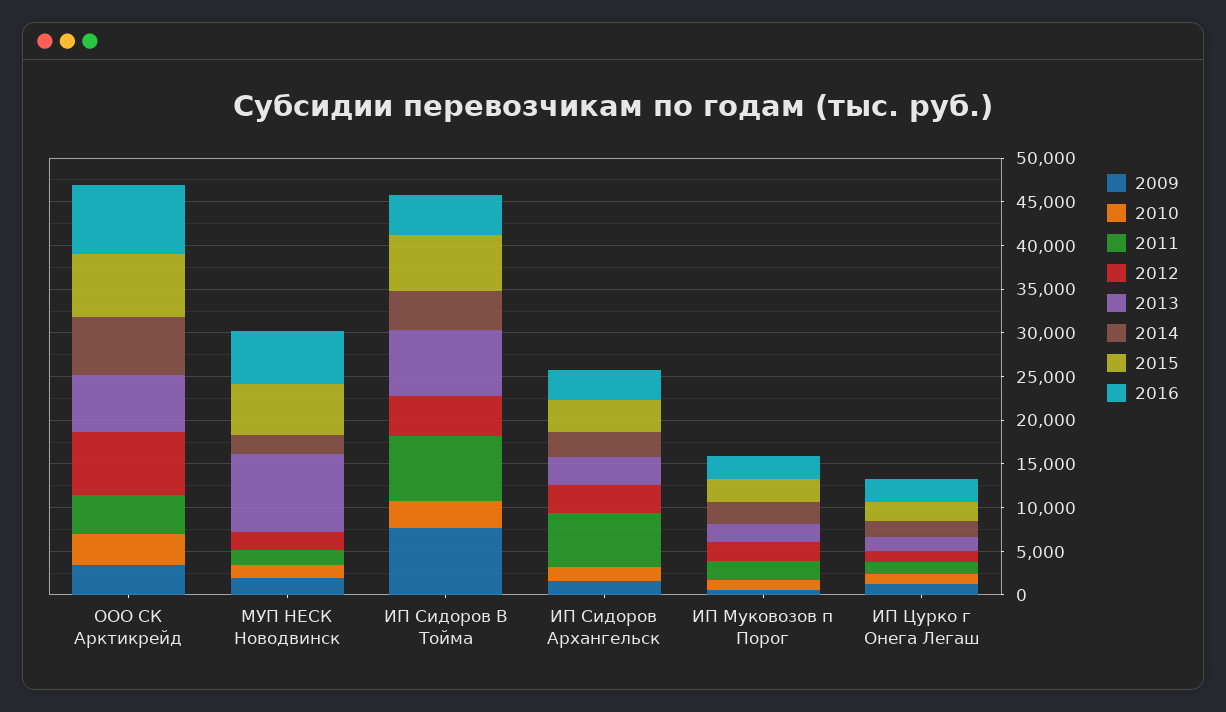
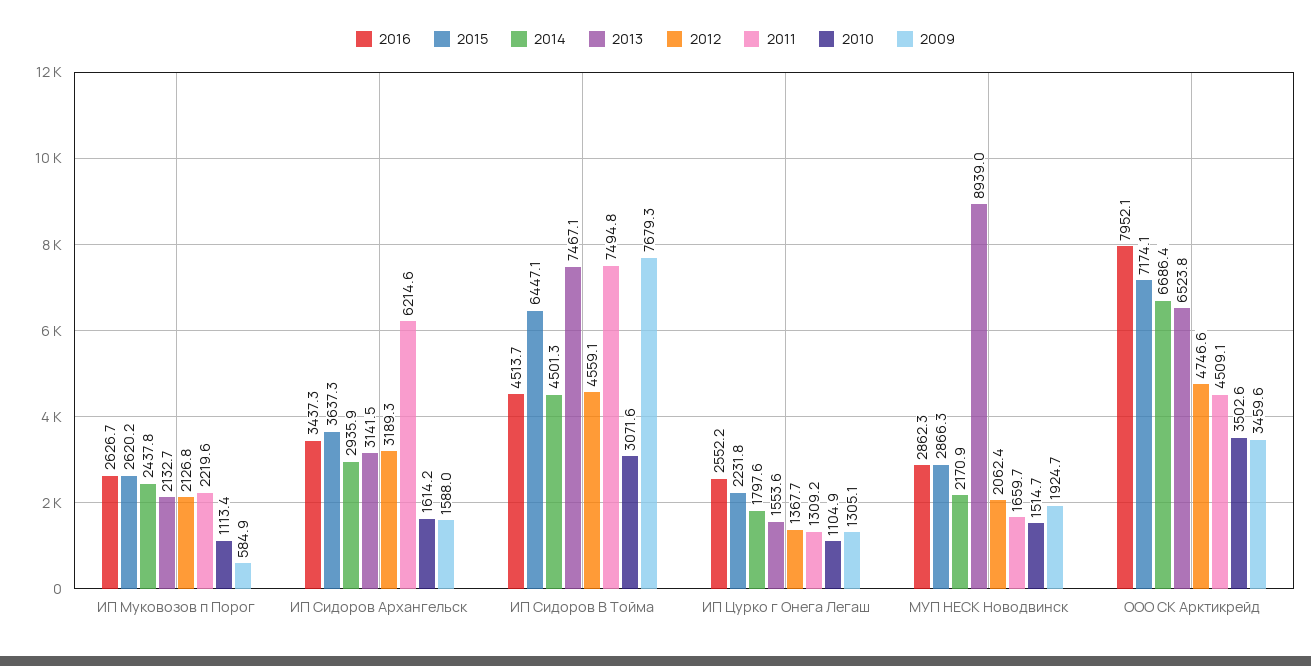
  {
    "2009": {
      "ООО СК Арктикрейд": 3459.6,
      "МУП НЕСК Новодвинск": 1924.7,
      "ИП Сидоров В Тойма": 7679.3,
      "ИП Сидоров Архангельск": 1588,
      "ИП Муковозов п Порог": 584.9,
      "ИП Цурко г Онега Легаш": 1305.1
    },
    "2010": {
      "ООО СК Арктикрейд": 3502.6,
      "МУП НЕСК Новодвинск": 1514.7,
      "ИП Сидоров В Тойма": 3071.6,
      "ИП Сидоров Архангельск": 1614.2,
      "ИП Муковозов п Порог": 1113.4,
      "ИП Цурко г Онега Легаш": 1104.9
    },
    "2011": {
      "ООО СК Арктикрейд": 4509.1,
      "МУП НЕСК Новодвинск": 1659.7,
      "ИП Сидоров В Тойма": 7494.8,
      "ИП Сидоров Архангельск": 6214.6,
      "ИП Муковозов п Порог": 2219.6,
      "ИП Цурко г Онега Легаш": 1309.2
    },
    "2012": {
-     "ООО СК Арктикрейд": 7000,
+     "ООО СК Арктикрейд": 4746.6,
      "МУП НЕСК Новодвинск": 2062.4,
      "ИП Сидоров В Тойма": 4559.1,
      "ИП Сидоров Архангельск": 3189.3,
      "ИП Муковозов п Порог": 2126.8,
      "ИП Цурко г Онега Легаш": 1367.7
    },
    "2013": {
      "ООО СК Арктикрейд": 6523.8,
      "МУП НЕСК Новодвинск": 8939,
      "ИП Сидоров В Тойма": 7467.1,
      "ИП Сидоров Архангельск": 3141.5,
      "ИП Муковозов п Порог": 2132.7,
      "ИП Цурко г Онега Легаш": 1553.6
    },
    "2014": {
      "ООО СК Арктикрейд": 6686.4,
      "МУП НЕСК Новодвинск": 2170.9,
      "ИП Сидоров В Тойма": 4501.3,
      "ИП Сидоров Архангельск": 2935.9,
      "ИП Муковозов п Порог": 2437.8,
      "ИП Цурко г Онега Легаш": 1797.6
    },
    "2015": {
      "ООО СК Арктикрейд": 7174.1,
-     "МУП НЕСК Новодвинск": 6000,
+     "МУП НЕСК Новодвинск": 2866.3,
      "ИП Сидоров В Тойма": 6447.1,
      "ИП Сидоров Архангельск": 3637.3,
      "ИП Муковозов п Порог": 2620.2,
      "ИП Цурко г Онега Легаш": 2231.8
    },
    "2016": {
      "ООО СК Арктикрейд": 7952.1,
-     "МУП НЕСК Новодвинск": 6000,
+     "МУП НЕСК Новодвинск": 2862.3,
      "ИП Сидоров В Тойма": 4513.7,
      "ИП Сидоров Архангельск": 3437.3,
      "ИП Муковозов п Порог": 2626.7,
      "ИП Цурко г Онега Легаш": 2552.2
    }
  }

